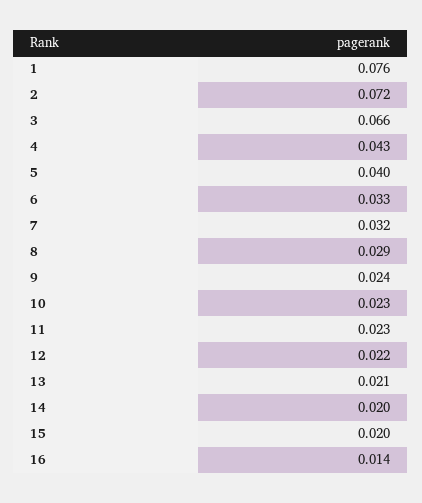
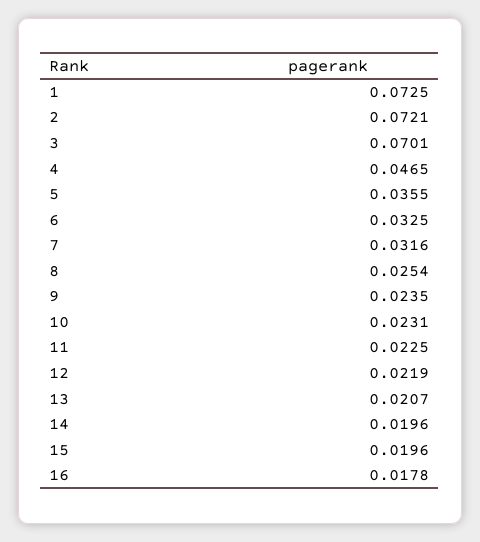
  {
-   "1": 0.076,
+   "1": 0.0725,
    "2": 0.0721,
-   "3": 0.066,
+   "3": 0.0701,
-   "4": 0.043,
+   "4": 0.0465,
-   "5": 0.04,
+   "5": 0.0355,
    "6": 0.0325,
    "7": 0.0316,
-   "8": 0.029,
+   "8": 0.0254,
    "9": 0.0235,
    "10": 0.0231,
    "11": 0.0225,
    "12": 0.0219,
    "13": 0.0207,
    "14": 0.0196,
    "15": 0.0196,
-   "16": 0.014
+   "16": 0.0178
  }

